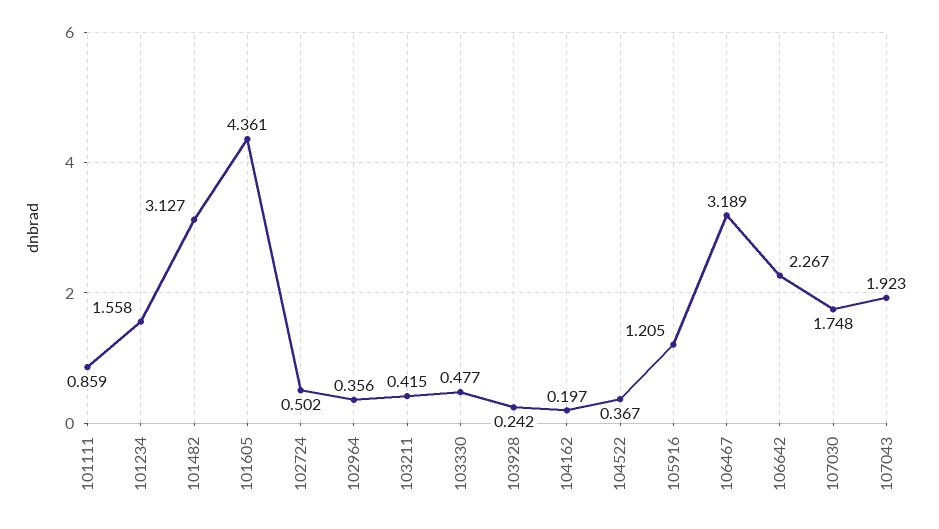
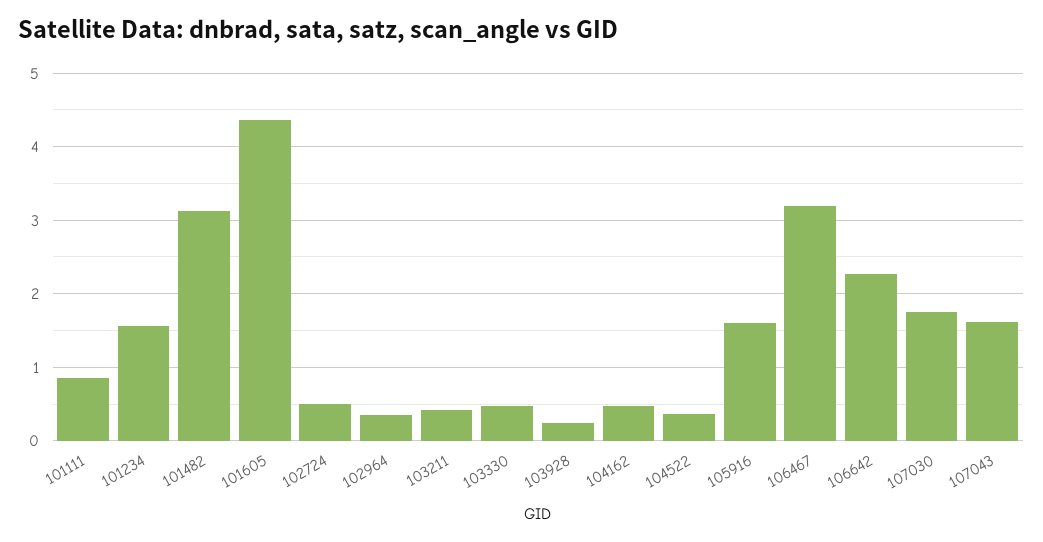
  {
    "101111": 0.859,
    "101234": 1.558,
    "101482": 3.127,
    "101605": 4.361,
    "102724": 0.502,
    "102964": 0.356,
    "103211": 0.415,
    "103330": 0.477,
    "103928": 0.242,
-   "104162": 0.197,
+   "104162": 0.5,
    "104522": 0.367,
-   "105916": 1.205,
+   "105916": 1.6,
    "106467": 3.189,
    "106642": 2.267,
    "107030": 1.748,
-   "107043": 1.923
+   "107043": 1.6
  }

